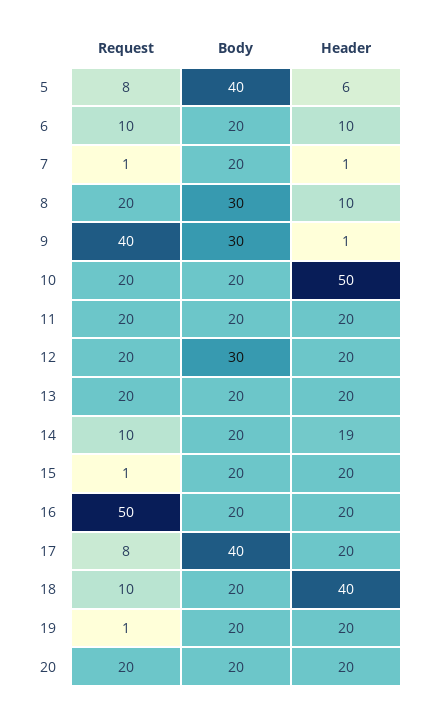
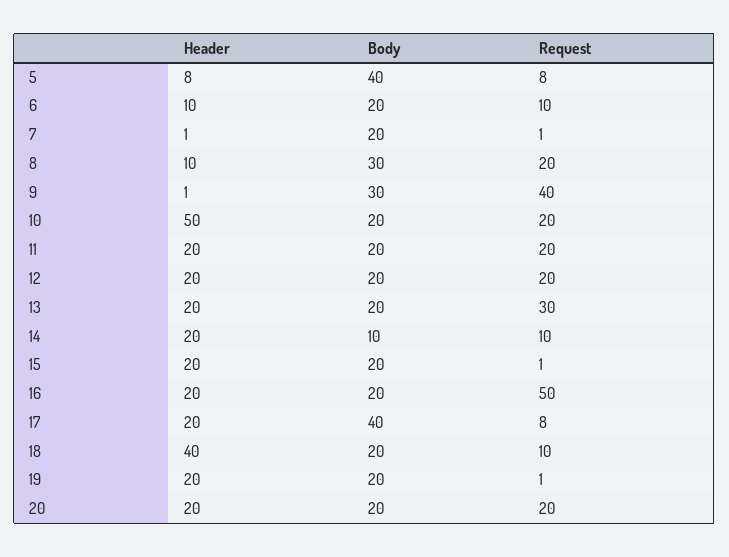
  {
    "Request": {
      "5": 8,
      "6": 10,
      "7": 1,
      "8": 20,
      "9": 40,
      "10": 20,
      "11": 20,
      "12": 20,
-     "13": 20,
+     "13": 30,
      "14": 10,
      "15": 1,
      "16": 50,
      "17": 8,
      "18": 10,
      "19": 1,
      "20": 20
    },
    "Body": {
      "5": 40,
      "6": 20,
      "7": 20,
      "8": 30,
      "9": 30,
      "10": 20,
      "11": 20,
-     "12": 30,
+     "12": 20,
      "13": 20,
-     "14": 20,
+     "14": 10,
      "15": 20,
      "16": 20,
      "17": 40,
      "18": 20,
      "19": 20,
      "20": 20
    },
    "Header": {
-     "5": 6,
+     "5": 8,
      "6": 10,
      "7": 1,
      "8": 10,
      "9": 1,
      "10": 50,
      "11": 20,
      "12": 20,
      "13": 20,
-     "14": 19,
+     "14": 20,
      "15": 20,
      "16": 20,
      "17": 20,
      "18": 40,
      "19": 20,
      "20": 20
    }
  }

